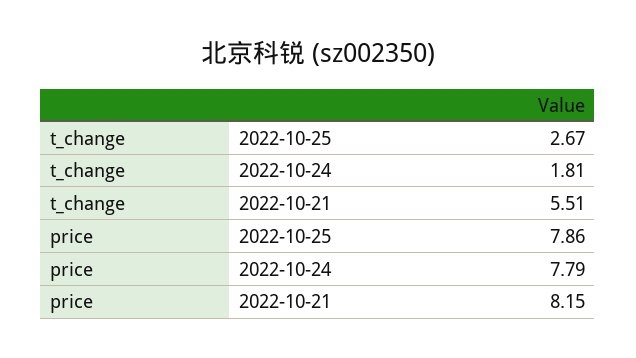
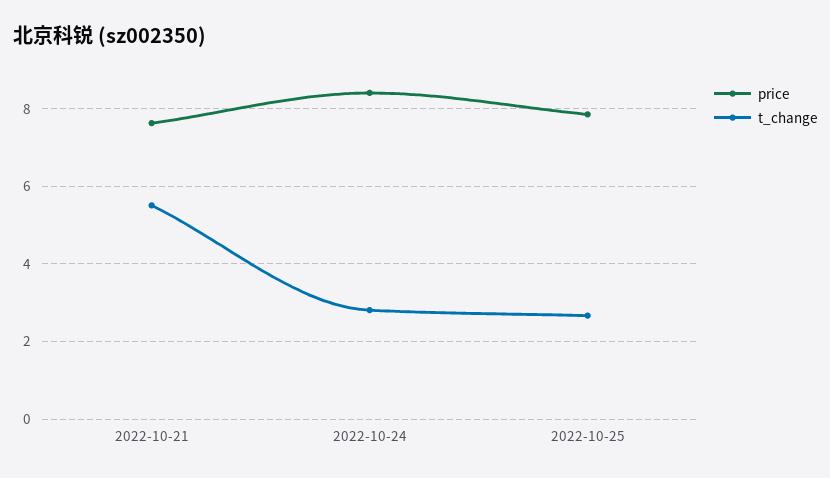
  {
    "t_change": {
      "2022-10-25": 2.67,
-     "2022-10-24": 1.81,
+     "2022-10-24": 2.8,
      "2022-10-21": 5.51
    },
    "price": {
      "2022-10-25": 7.86,
-     "2022-10-24": 7.79,
+     "2022-10-24": 8.4,
-     "2022-10-21": 8.15
+     "2022-10-21": 7.6
    }
  }

